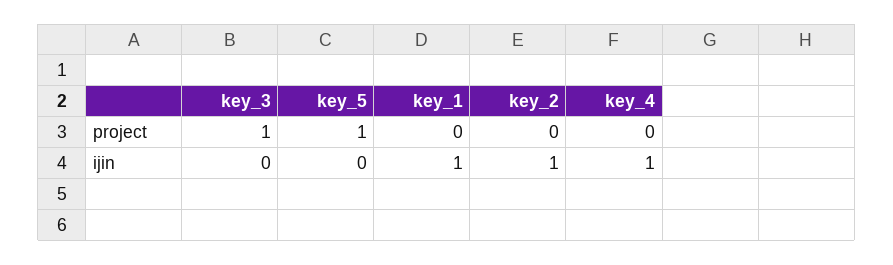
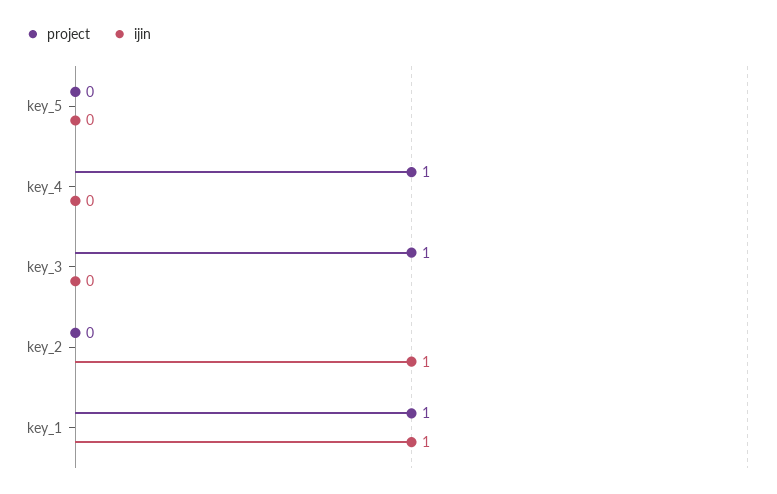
  {
    "project": {
      "key_3": 1,
-     "key_5": 1,
+     "key_5": 0,
-     "key_1": 0,
+     "key_1": 1,
      "key_2": 0,
-     "key_4": 0
+     "key_4": 1
    },
    "ijin": {
      "key_3": 0,
      "key_5": 0,
      "key_1": 1,
      "key_2": 1,
-     "key_4": 1
+     "key_4": 0
    }
  }

